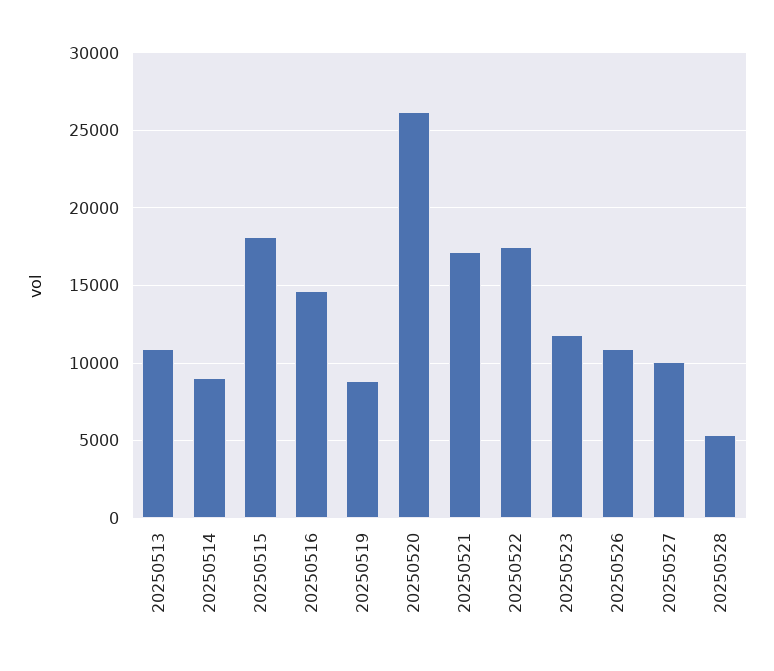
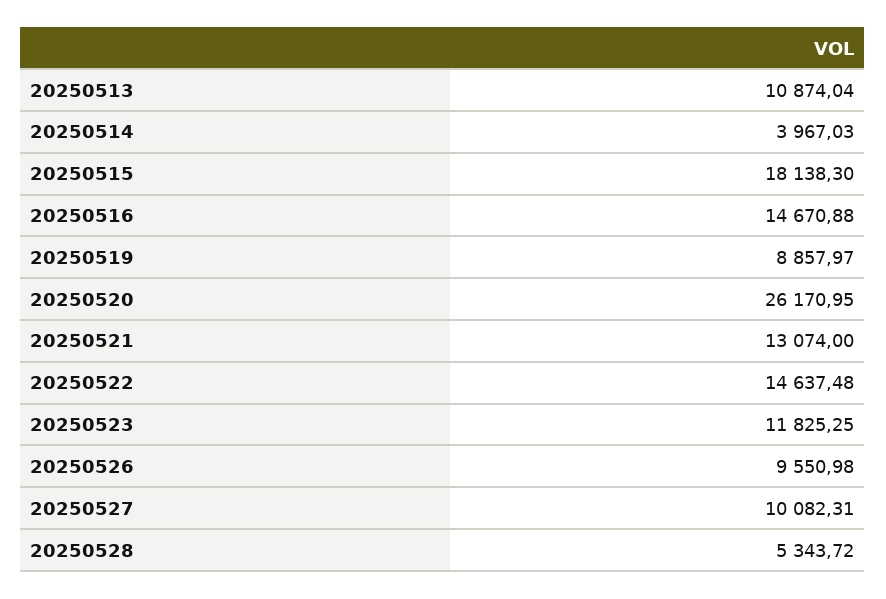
  {
    "20250513": 10874.04,
-   "20250514": 9000,
+   "20250514": 3967.03,
    "20250515": 18138.3,
    "20250516": 14670.88,
    "20250519": 8857.97,
    "20250520": 26170.95,
-   "20250521": 17000,
+   "20250521": 13074,
-   "20250522": 17500,
+   "20250522": 14637.48,
    "20250523": 11825.25,
-   "20250526": 11000,
+   "20250526": 9550.98,
    "20250527": 10082.31,
    "20250528": 5343.72
  }

